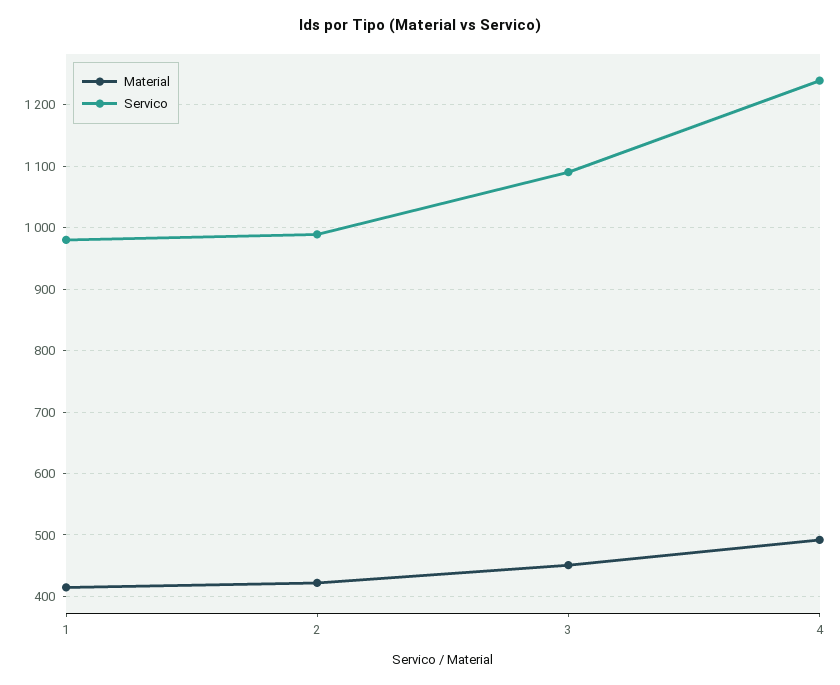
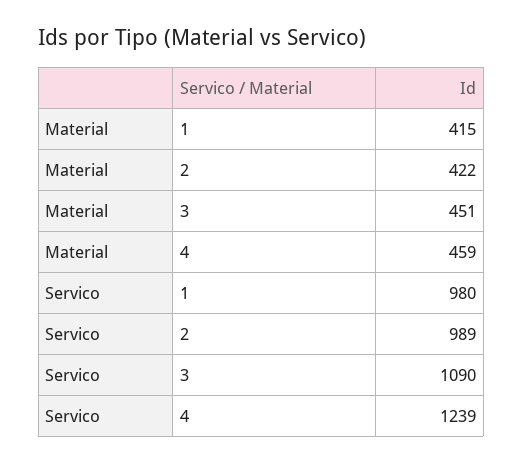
  {
    "Material": {
      "1": 415,
      "2": 422,
      "3": 451,
-     "4": 490
+     "4": 459
    },
    "Servico": {
      "1": 980,
      "2": 989,
      "3": 1090,
      "4": 1239
    }
  }

